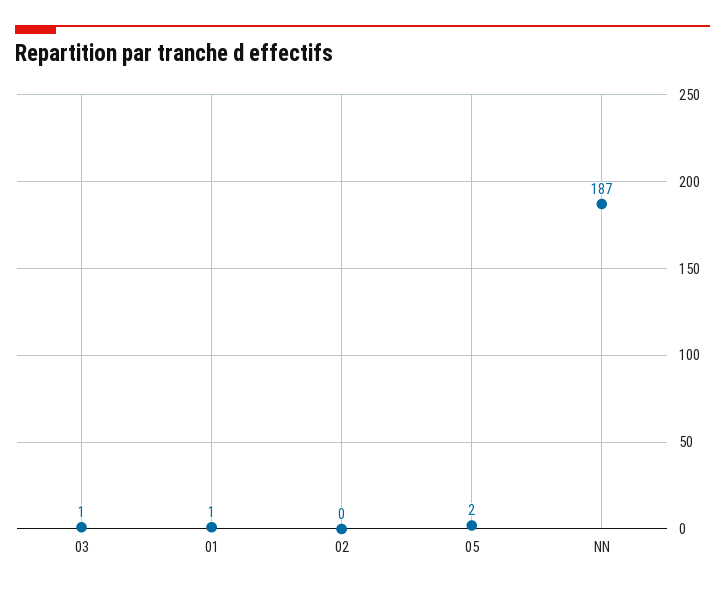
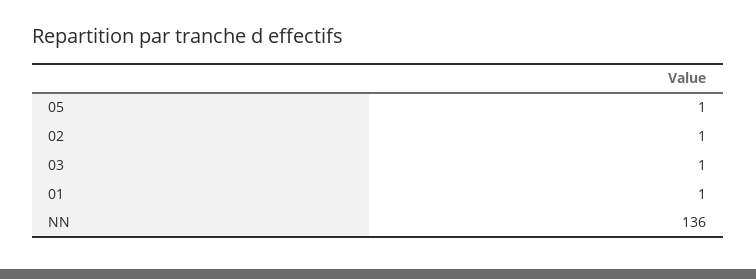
  {
    "03": 1,
    "01": 1,
-   "02": 0,
+   "02": 1,
-   "05": 2,
+   "05": 1,
-   "NN": 187
+   "NN": 136
  }

